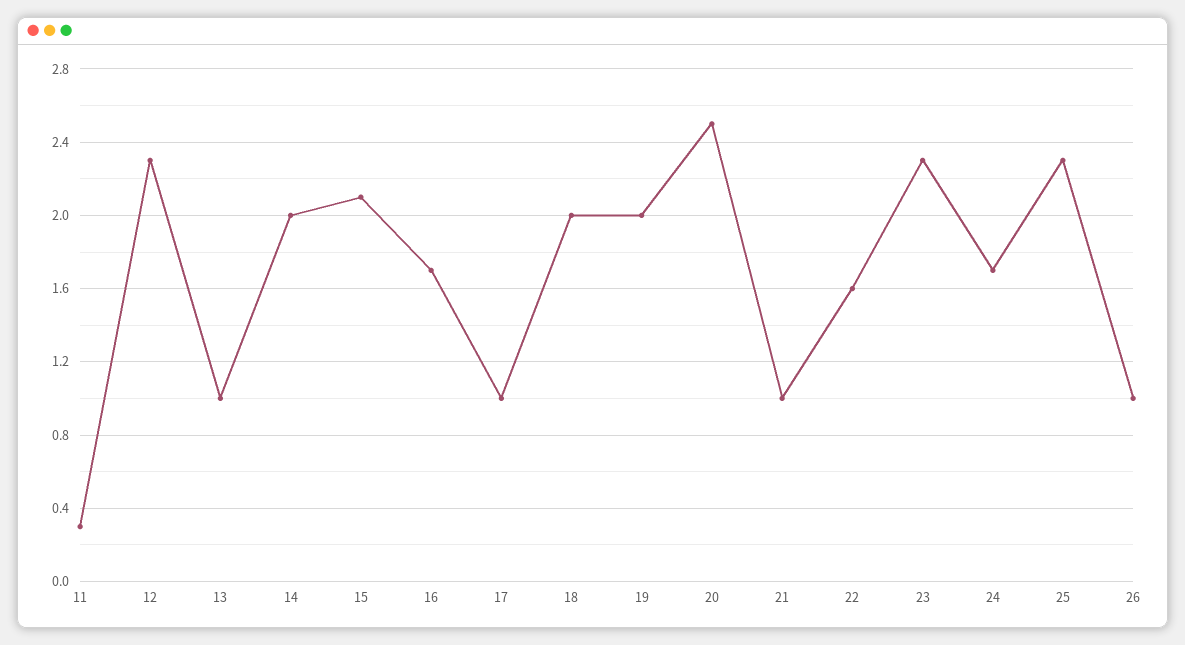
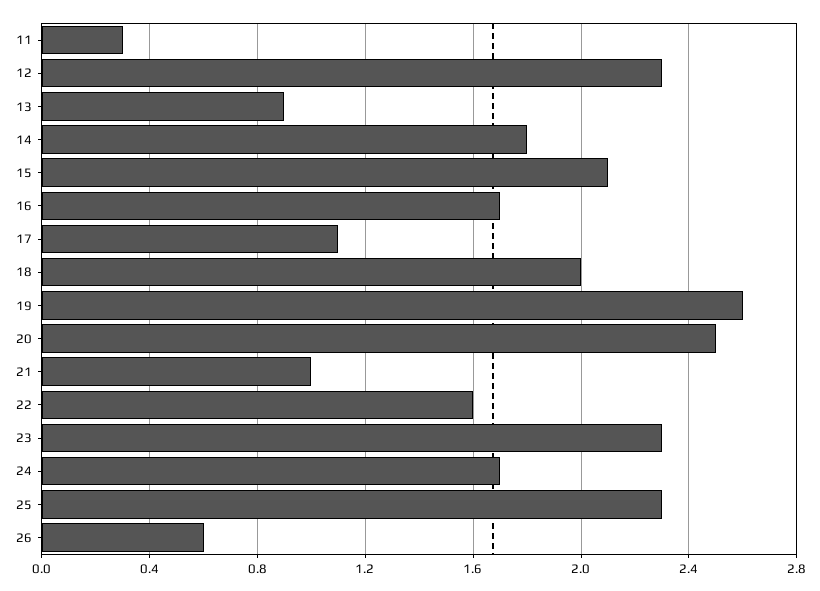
  {
    "11": 0.3,
    "12": 2.3,
-   "13": 1,
+   "13": 0.9,
-   "14": 2,
+   "14": 1.8,
    "15": 2.1,
    "16": 1.7,
-   "17": 1,
+   "17": 1.1,
    "18": 2,
-   "19": 2,
+   "19": 2.6,
    "20": 2.5,
    "21": 1,
    "22": 1.6,
    "23": 2.3,
    "24": 1.7,
    "25": 2.3,
-   "26": 1
+   "26": 0.6
  }

